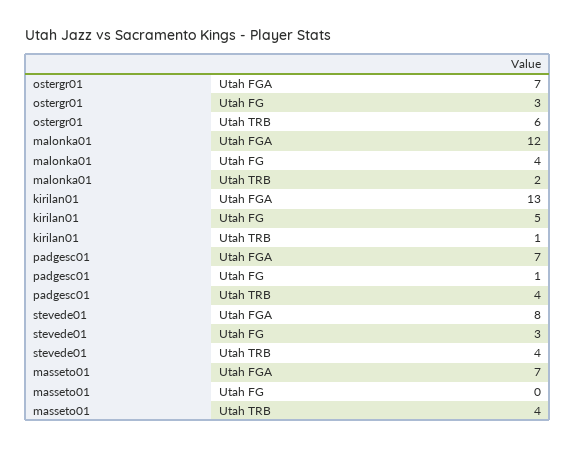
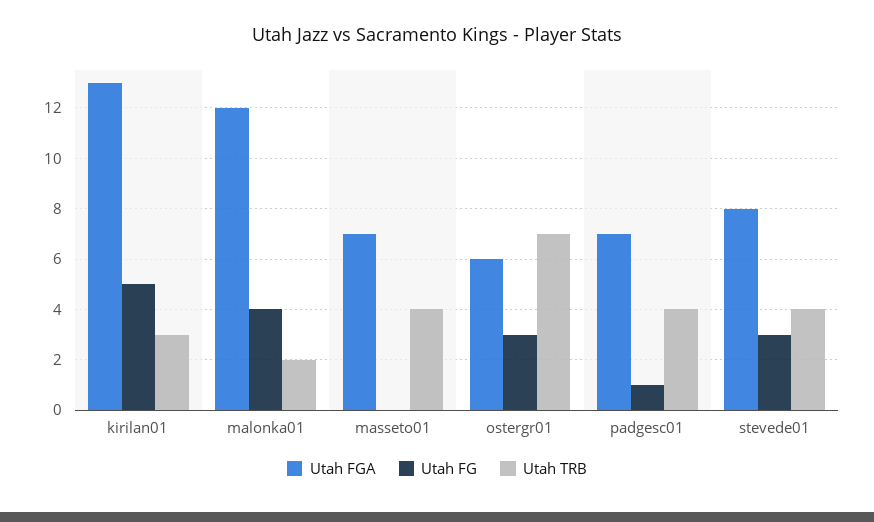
  {
    "Utah FGA": {
-     "ostergr01": 7,
+     "ostergr01": 6,
      "malonka01": 12,
      "kirilan01": 13,
      "padgesc01": 7,
      "stevede01": 8,
      "masseto01": 7
    },
    "Utah FG": {
      "ostergr01": 3,
      "malonka01": 4,
      "kirilan01": 5,
      "padgesc01": 1,
      "stevede01": 3,
      "masseto01": 0
    },
    "Utah TRB": {
-     "ostergr01": 6,
+     "ostergr01": 7,
      "malonka01": 2,
-     "kirilan01": 1,
+     "kirilan01": 3,
      "padgesc01": 4,
      "stevede01": 4,
      "masseto01": 4
    }
  }

